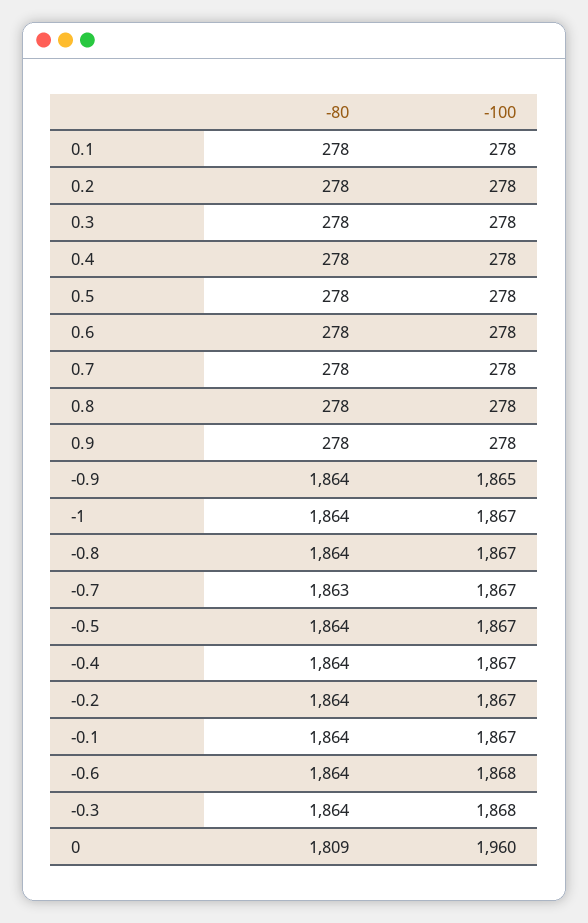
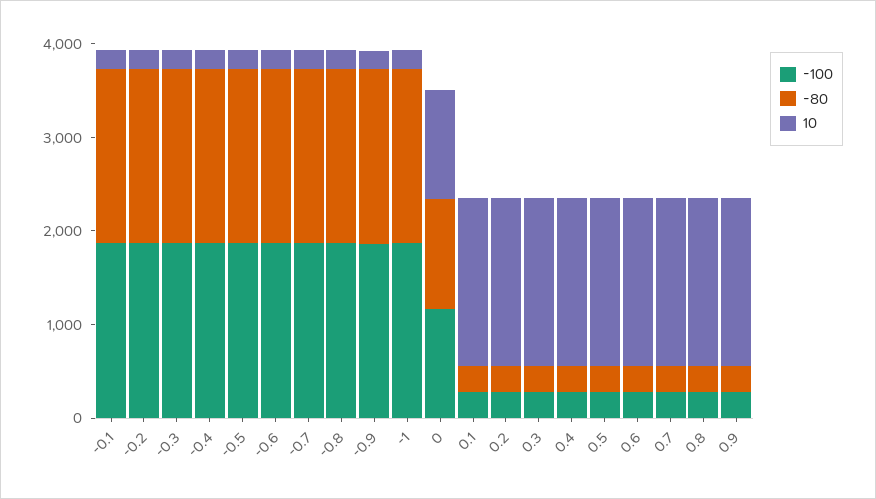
  {
    "-80": {
      "0.1": 278,
      "0.2": 278,
      "0.3": 278,
      "0.4": 278,
      "0.5": 278,
      "0.6": 278,
      "0.7": 278,
      "0.8": 278,
      "0.9": 278,
      "-0.9": 1864,
      "-1": 1864,
      "-0.8": 1864,
      "-0.7": 1863,
      "-0.5": 1864,
      "-0.4": 1864,
      "-0.2": 1864,
      "-0.1": 1864,
      "-0.6": 1864,
      "-0.3": 1864,
-     "0": 1809
+     "0": 1200
    },
    "-100": {
      "0.1": 278,
      "0.2": 278,
      "0.3": 278,
      "0.4": 278,
      "0.5": 278,
      "0.6": 278,
      "0.7": 278,
      "0.8": 278,
      "0.9": 278,
      "-0.9": 1865,
      "-1": 1867,
      "-0.8": 1867,
      "-0.7": 1867,
      "-0.5": 1867,
      "-0.4": 1867,
      "-0.2": 1867,
      "-0.1": 1867,
      "-0.6": 1868,
      "-0.3": 1868,
-     "0": 1960
+     "0": 1200
-   }
+   },
+   "10": {
+     "-0.1": 200,
+     "-0.2": 200,
+     "-0.3": 200,
+     "-0.4": 200,
+     "-0.5": 200,
+     "-0.6": 200,
+     "-0.7": 200,
+     "-0.8": 200,
+     "-0.9": 200,
+     "-1": 200,
+     "0": 1200,
+     "0.1": 1800,
+     "0.2": 1800,
+     "0.3": 1800,
+     "0.4": 1800,
+     "0.5": 1800,
+     "0.6": 1800,
+     "0.7": 1800,
+     "0.8": 1800,
+     "0.9": 1800
+   }
  }

